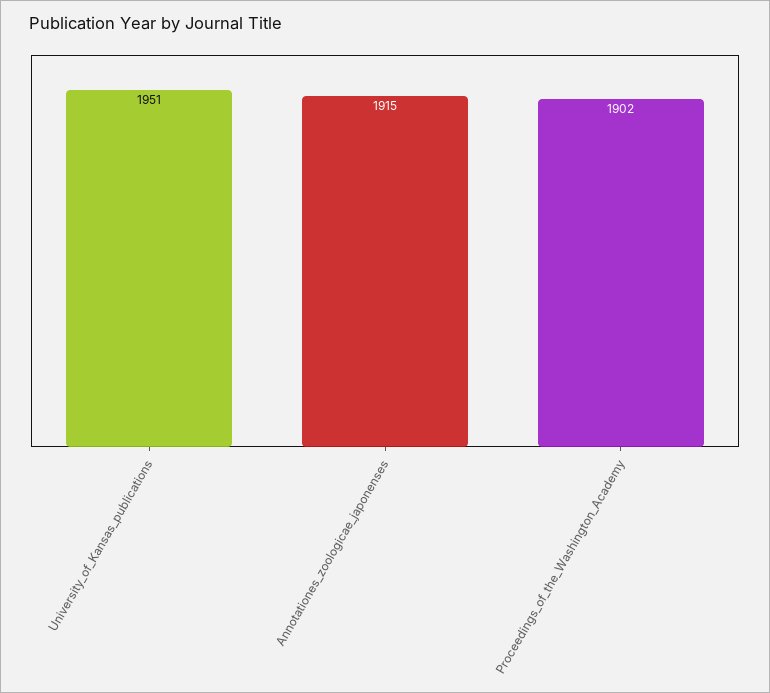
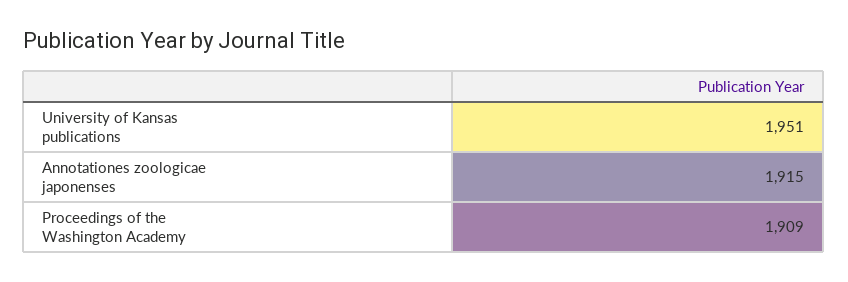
  {
    "University_of_Kansas_publications": 1951,
    "Annotationes_zoologicae_japonenses": 1915,
-   "Proceedings_of_the_Washington_Academy": 1902
+   "Proceedings_of_the_Washington_Academy": 1909
  }

